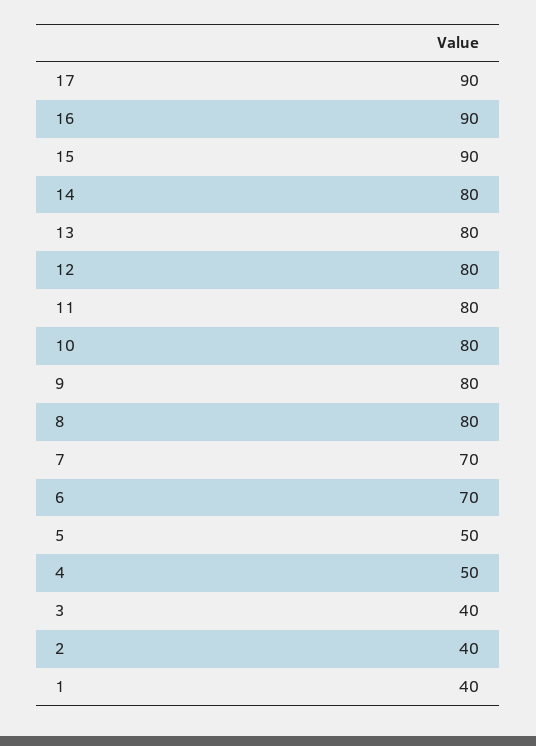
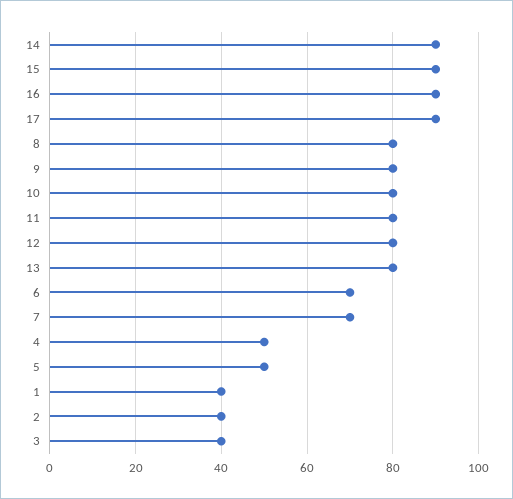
  {
    "17": 90,
    "16": 90,
    "15": 90,
-   "14": 80,
+   "14": 90,
    "13": 80,
    "12": 80,
    "11": 80,
    "10": 80,
    "9": 80,
    "8": 80,
    "7": 70,
    "6": 70,
    "5": 50,
    "4": 50,
    "3": 40,
    "2": 40,
    "1": 40
  }

